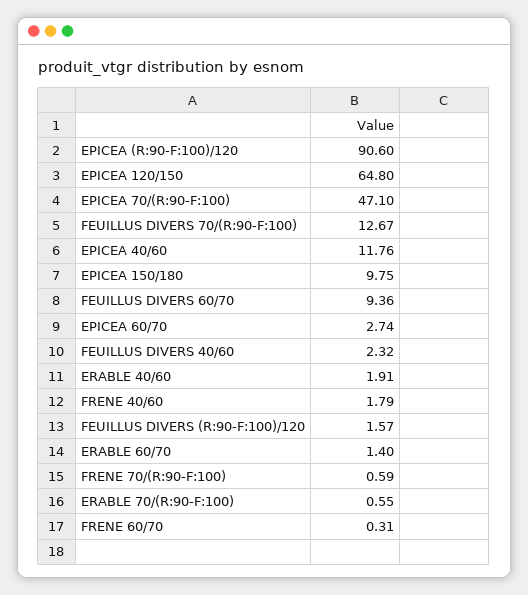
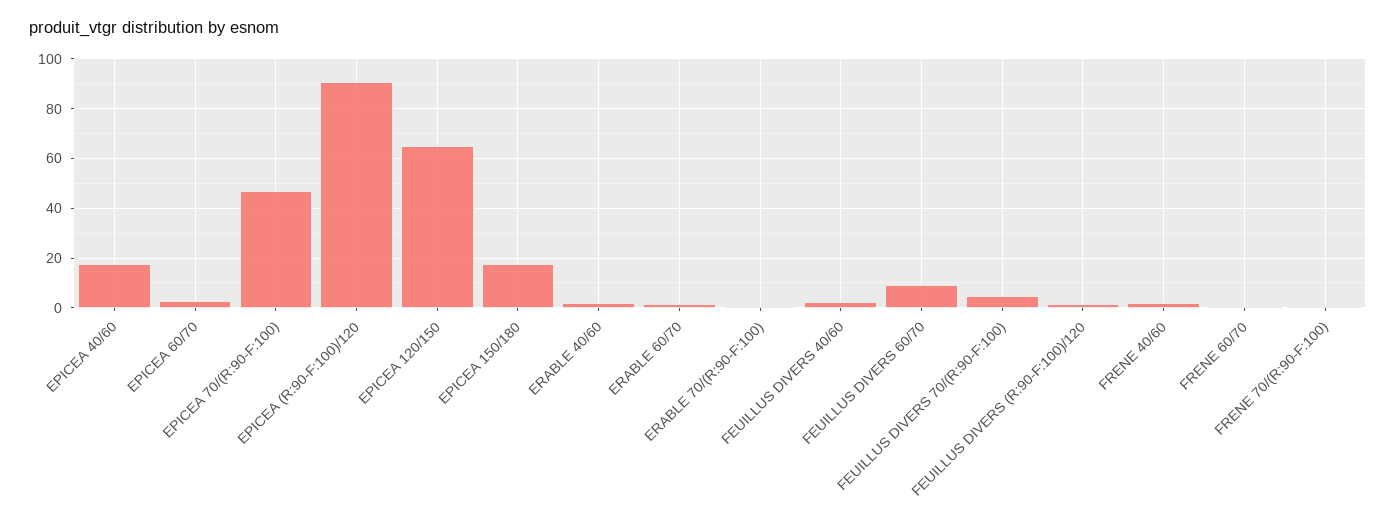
  {
    "EPICEA (R:90-F:100)/120": 90.6,
    "EPICEA 120/150": 64.8,
    "EPICEA 70/(R:90-F:100)": 47.1,
-   "FEUILLUS DIVERS 70/(R:90-F:100)": 12.67,
+   "FEUILLUS DIVERS 70/(R:90-F:100)": 5,
-   "EPICEA 40/60": 11.76,
+   "EPICEA 40/60": 17.5,
-   "EPICEA 150/180": 9.75,
+   "EPICEA 150/180": 17.5,
    "FEUILLUS DIVERS 60/70": 9.36,
    "EPICEA 60/70": 2.74,
    "FEUILLUS DIVERS 40/60": 2.32,
    "ERABLE 40/60": 1.91,
    "FRENE 40/60": 1.79,
    "FEUILLUS DIVERS (R:90-F:100)/120": 1.57,
    "ERABLE 60/70": 1.4,
    "FRENE 70/(R:90-F:100)": 0.59,
    "ERABLE 70/(R:90-F:100)": 0.55,
    "FRENE 60/70": 0.31
  }

